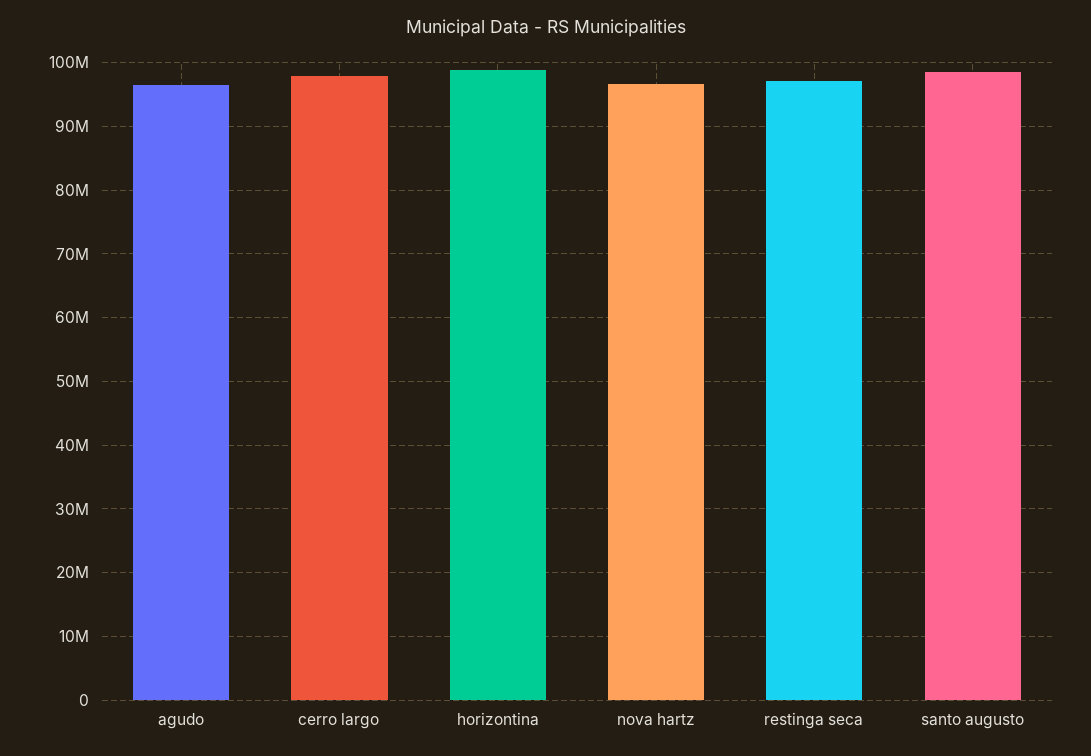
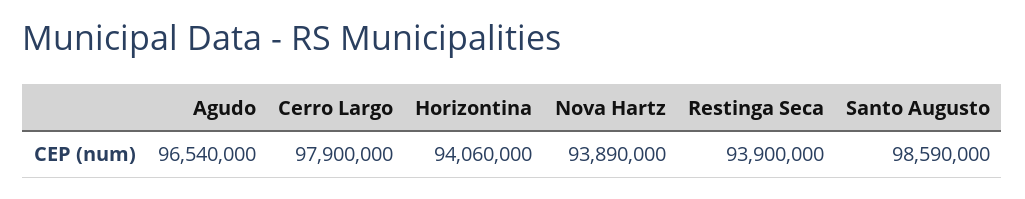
  {
    "agudo": 96540000,
    "cerro largo": 97900000,
-   "horizontina": 99000000,
+   "horizontina": 94060000,
-   "nova hartz": 97000000,
+   "nova hartz": 93890000,
-   "restinga seca": 97000000,
+   "restinga seca": 93900000,
    "santo augusto": 98590000
  }

